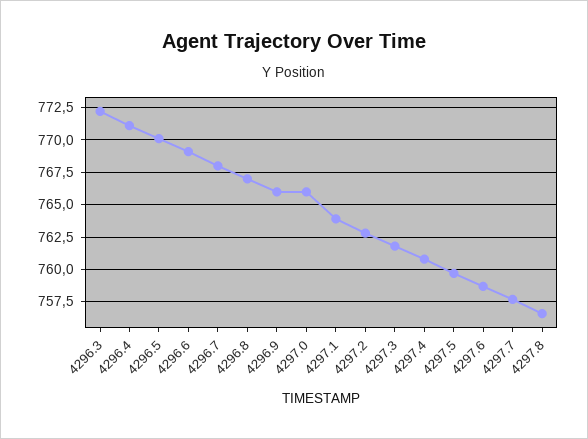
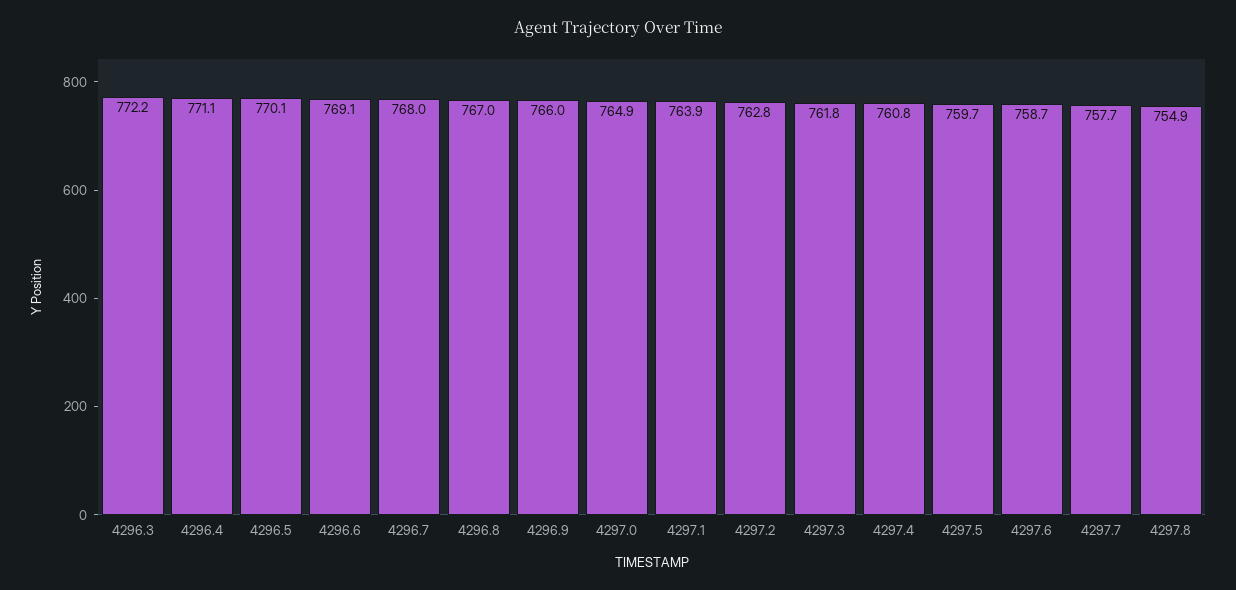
  {
    "4296.3": 772.2,
    "4296.4": 771.1,
    "4296.5": 770.1,
    "4296.6": 769.1,
    "4296.7": 768,
    "4296.8": 767,
    "4296.9": 766,
-   "4297.0": 766,
+   "4297.0": 764.9,
    "4297.1": 763.9,
    "4297.2": 762.8,
    "4297.3": 761.8,
    "4297.4": 760.8,
    "4297.5": 759.7,
    "4297.6": 758.7,
    "4297.7": 757.7,
-   "4297.8": 756.5
+   "4297.8": 754.9
  }

